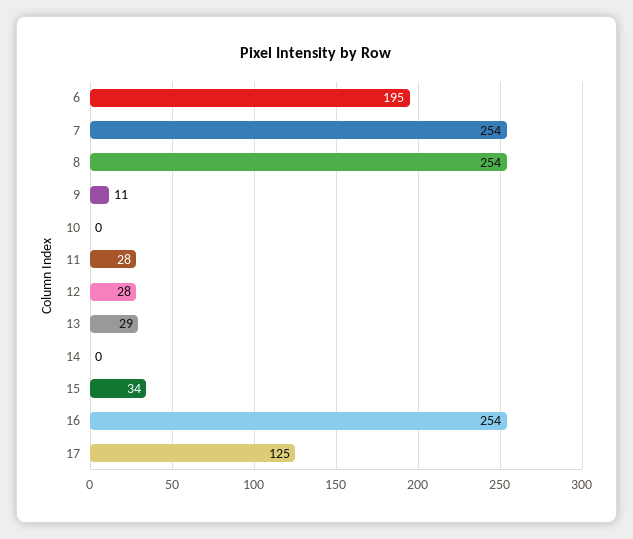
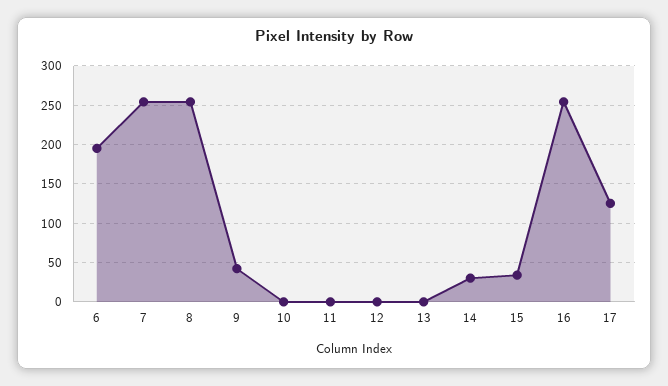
  {
    "6": 195,
    "7": 254,
    "8": 254,
-   "9": 11,
+   "9": 40,
    "10": 0,
-   "11": 28,
+   "11": 0,
-   "12": 28,
+   "12": 0,
-   "13": 29,
+   "13": 0,
-   "14": 0,
+   "14": 30,
    "15": 34,
    "16": 254,
    "17": 125
  }

